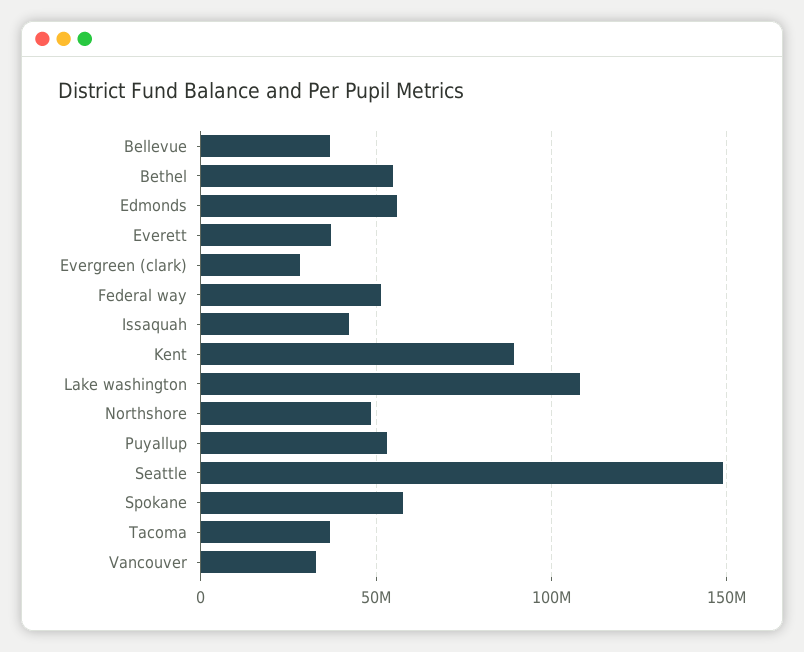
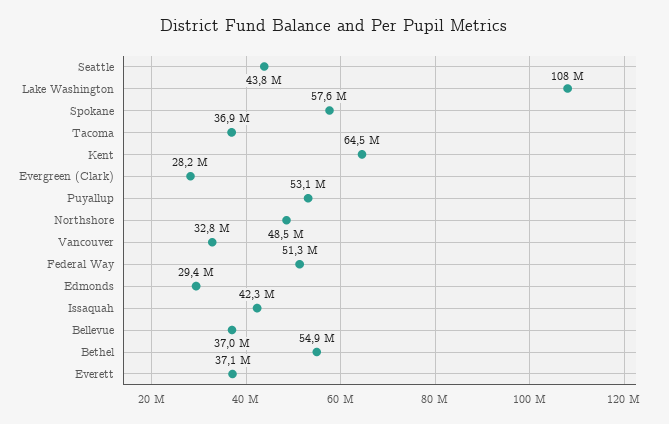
  {
    "Bellevue": 37000000,
    "Bethel": 54900000,
-   "Edmonds": 55000000,
+   "Edmonds": 29400000,
    "Everett": 37100000,
    "Evergreen (clark)": 28200000,
    "Federal way": 51300000,
    "Issaquah": 42300000,
-   "Kent": 90000000,
+   "Kent": 64500000,
    "Lake washington": 108000000,
    "Northshore": 48500000,
    "Puyallup": 53100000,
-   "Seattle": 150000000,
+   "Seattle": 43800000,
    "Spokane": 57600000,
    "Tacoma": 36900000,
    "Vancouver": 32800000
  }

